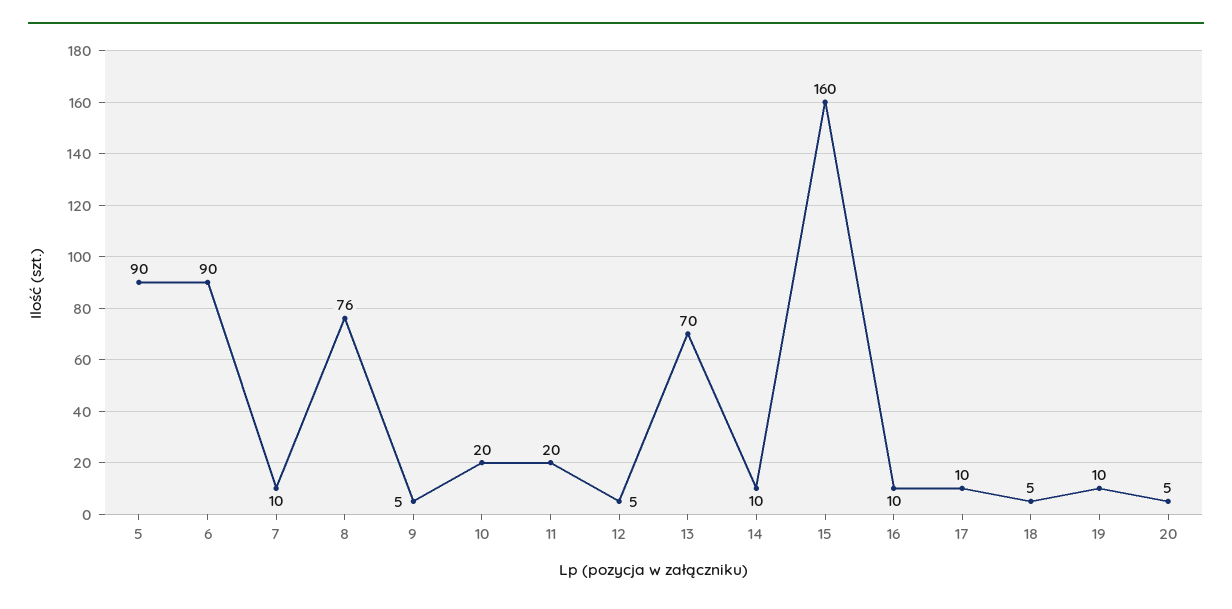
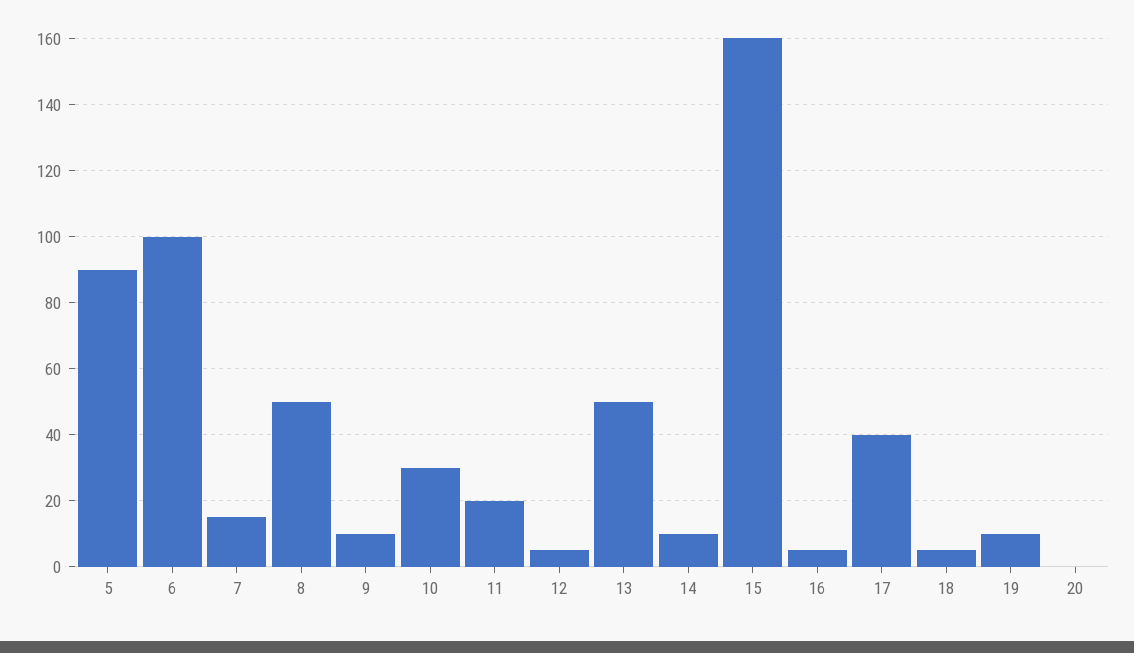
  {
    "5": 90,
-   "6": 90,
+   "6": 100,
-   "7": 10,
+   "7": 15,
-   "8": 76,
+   "8": 50,
-   "9": 5,
+   "9": 10,
-   "10": 20,
+   "10": 30,
    "11": 20,
    "12": 5,
-   "13": 70,
+   "13": 50,
    "14": 10,
    "15": 160,
-   "16": 10,
+   "16": 5,
-   "17": 10,
+   "17": 40,
    "18": 5,
    "19": 10,
-   "20": 5
+   "20": 0
  }

